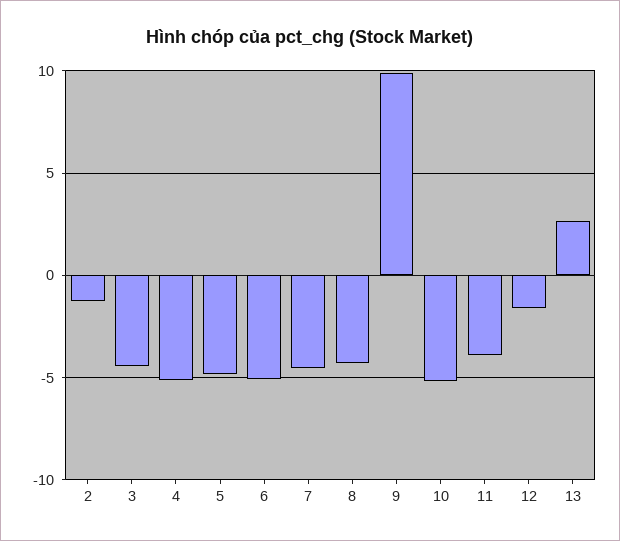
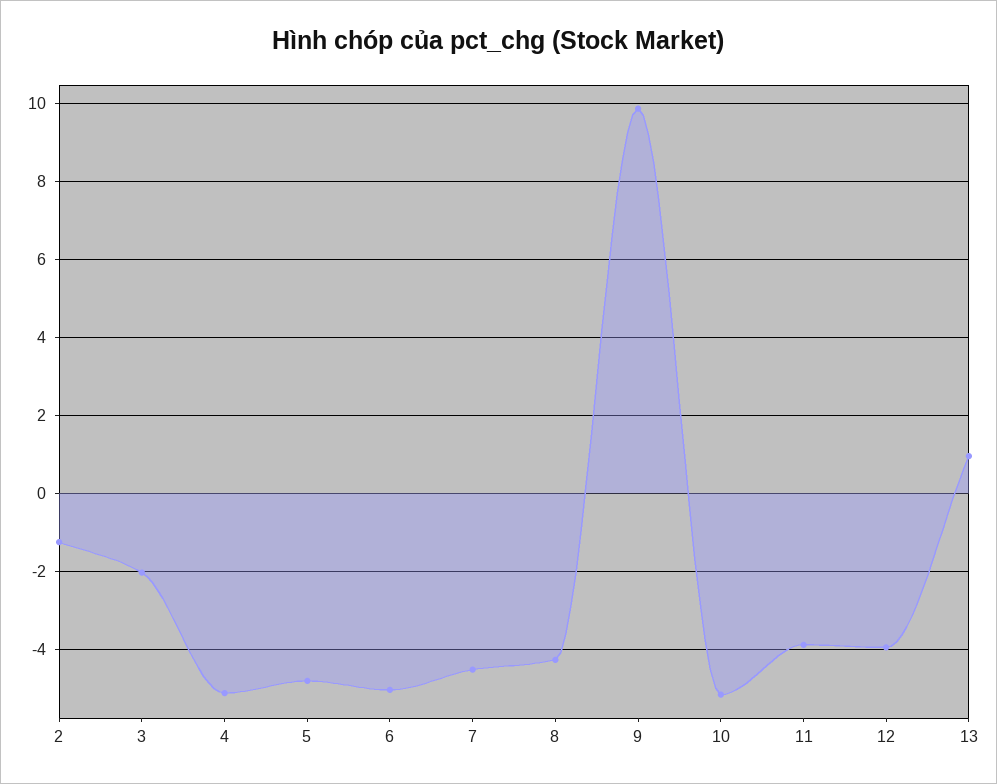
  {
    "2": -1.2,
-   "3": -4.5,
+   "3": -2,
    "4": -5.2,
    "5": -4.8,
    "6": -5,
    "7": -4.6,
    "8": -4.2,
    "9": 9.8,
    "10": -5.2,
    "11": -3.8,
-   "12": -1.5,
+   "12": -4,
-   "13": 2.5
+   "13": 1
  }

